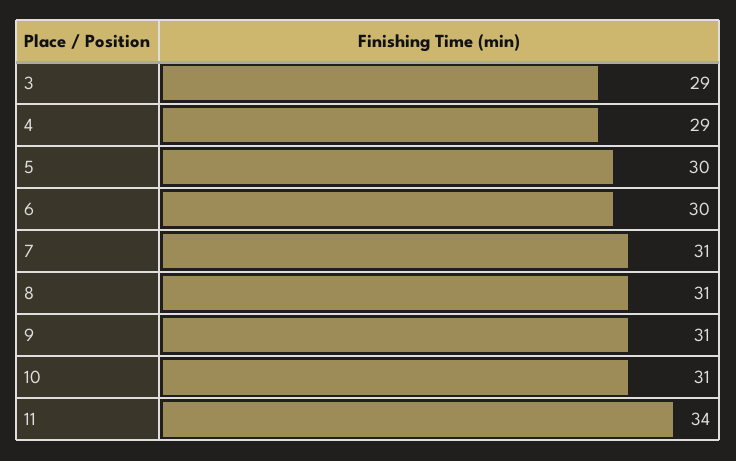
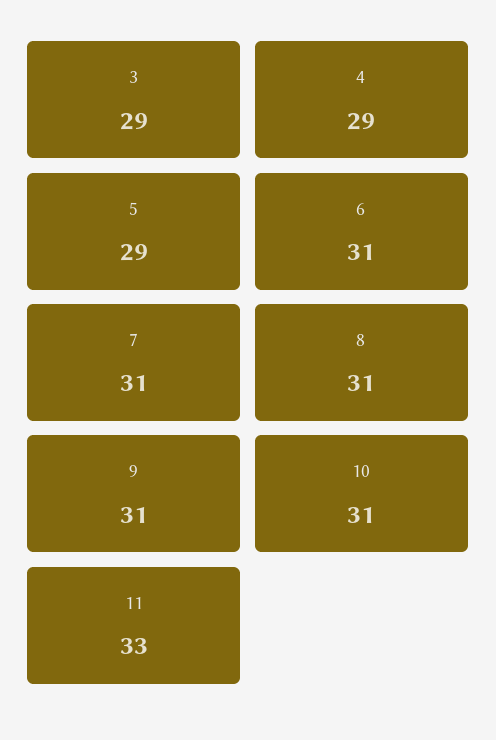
  {
    "3": 29,
    "4": 29,
-   "5": 30,
+   "5": 29,
-   "6": 30,
+   "6": 31,
    "7": 31,
    "8": 31,
    "9": 31,
    "10": 31,
-   "11": 34
+   "11": 33
  }

